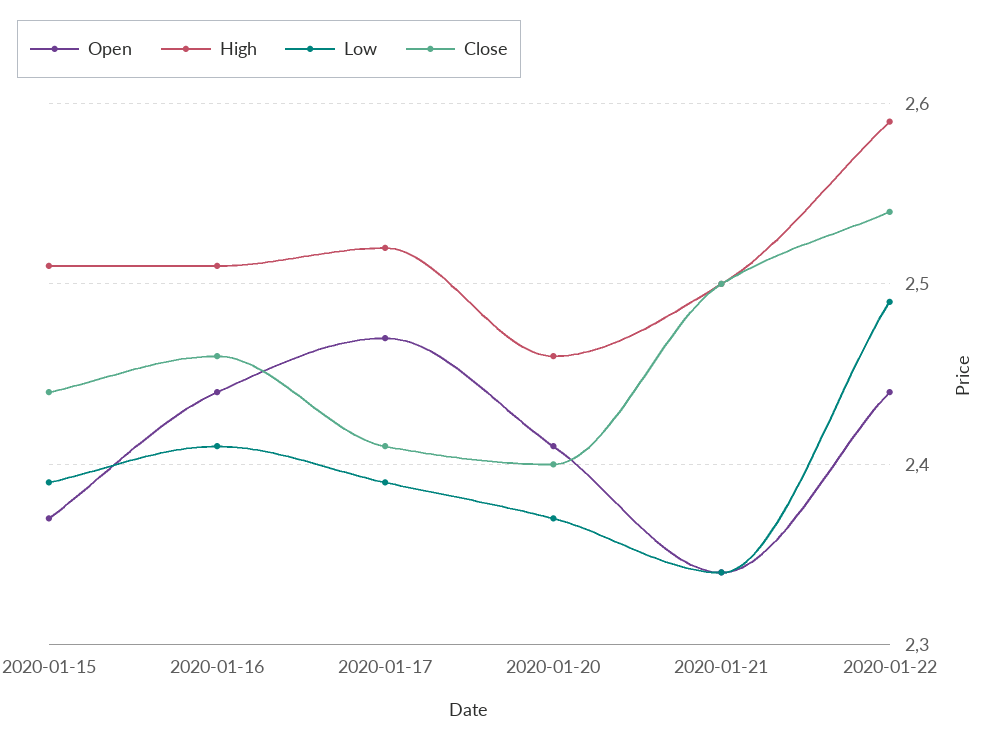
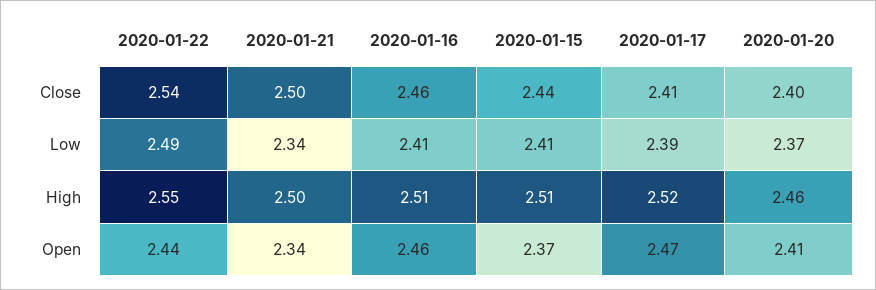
  {
    "Open": {
      "2020-01-15": 2.37,
-     "2020-01-16": 2.44,
+     "2020-01-16": 2.46,
      "2020-01-17": 2.47,
      "2020-01-20": 2.41,
      "2020-01-21": 2.34,
      "2020-01-22": 2.44
    },
    "High": {
      "2020-01-15": 2.51,
      "2020-01-16": 2.51,
      "2020-01-17": 2.52,
      "2020-01-20": 2.46,
      "2020-01-21": 2.5,
-     "2020-01-22": 2.59
+     "2020-01-22": 2.55
    },
    "Low": {
-     "2020-01-15": 2.39,
+     "2020-01-15": 2.41,
      "2020-01-16": 2.41,
      "2020-01-17": 2.39,
      "2020-01-20": 2.37,
      "2020-01-21": 2.34,
      "2020-01-22": 2.49
    },
    "Close": {
      "2020-01-15": 2.44,
      "2020-01-16": 2.46,
      "2020-01-17": 2.41,
      "2020-01-20": 2.4,
      "2020-01-21": 2.5,
      "2020-01-22": 2.54
    }
  }

